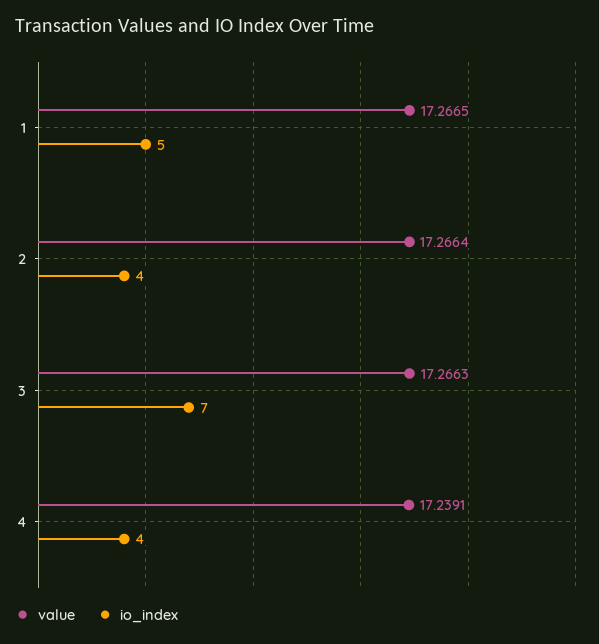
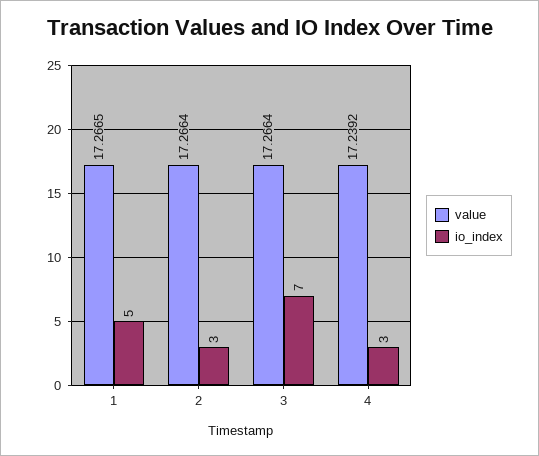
  {
    "value": {
      "1": 17.2665,
      "2": 17.2664,
-     "3": 17.2663,
+     "3": 17.2664,
-     "4": 17.2391
+     "4": 17.2392
    },
    "io_index": {
      "1": 5,
-     "2": 4,
+     "2": 3,
      "3": 7,
-     "4": 4
+     "4": 3
    }
  }

